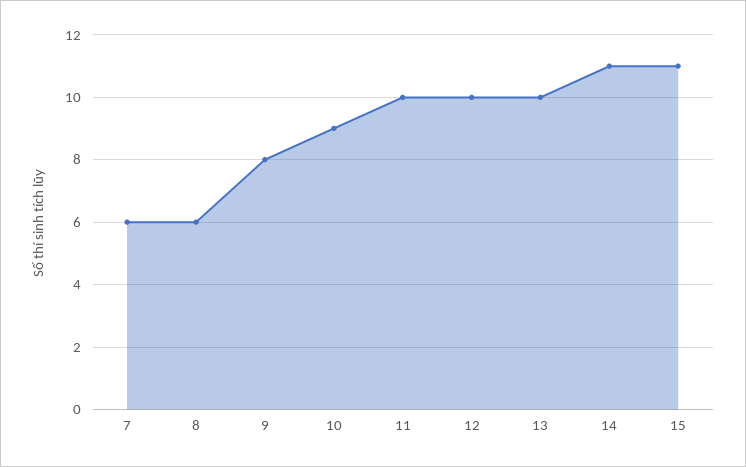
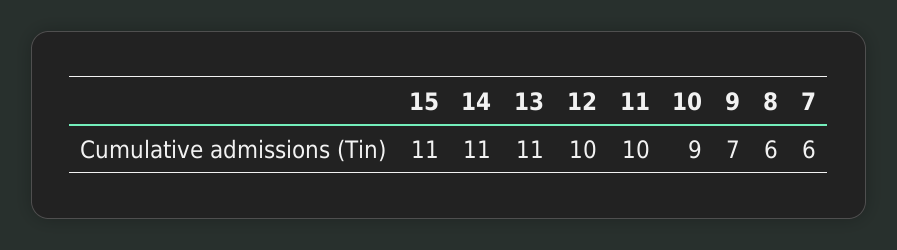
  {
    "7": 6,
    "8": 6,
-   "9": 8,
+   "9": 7,
    "10": 9,
    "11": 10,
    "12": 10,
-   "13": 10,
+   "13": 11,
    "14": 11,
    "15": 11
  }

